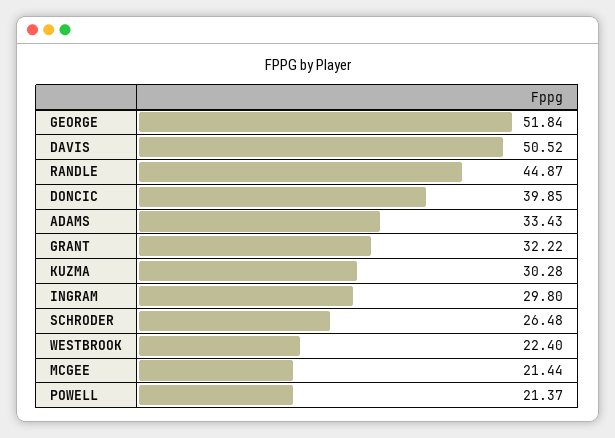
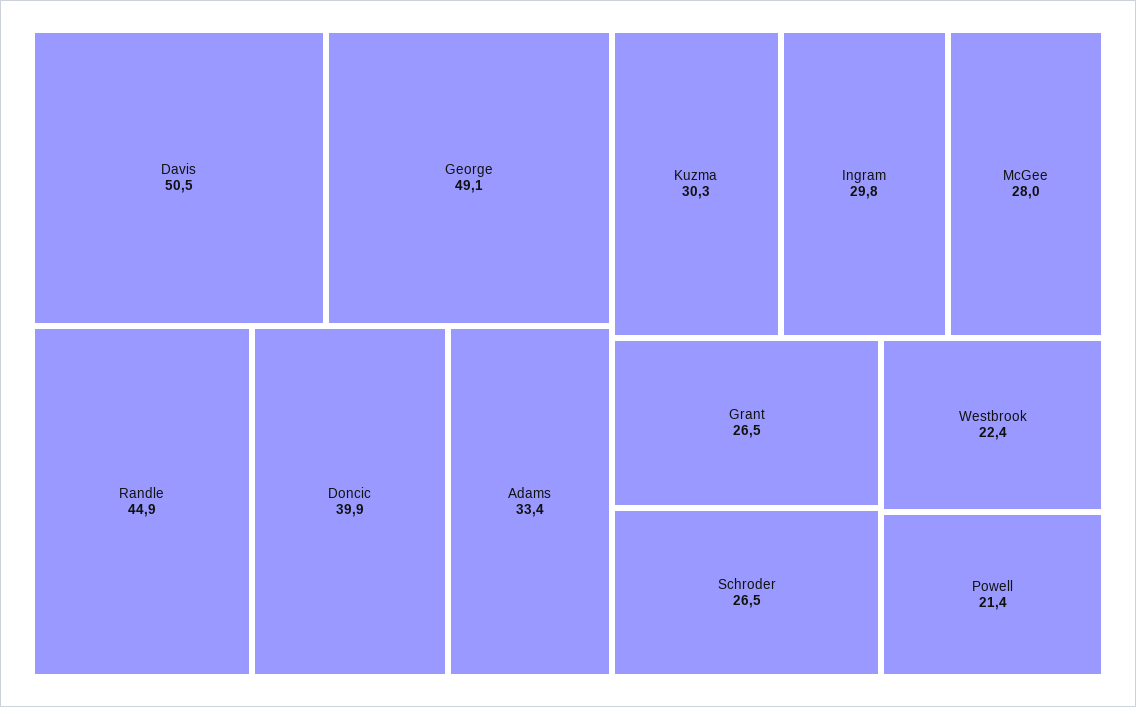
  {
-   "GEORGE": 51.84,
+   "GEORGE": 49.1,
    "DAVIS": 50.52,
    "RANDLE": 44.87,
    "DONCIC": 39.85,
    "ADAMS": 33.43,
-   "GRANT": 32.22,
+   "GRANT": 26.5,
    "KUZMA": 30.28,
    "INGRAM": 29.8,
    "SCHRODER": 26.48,
    "WESTBROOK": 22.4,
-   "MCGEE": 21.44,
+   "MCGEE": 28,
    "POWELL": 21.37
  }

